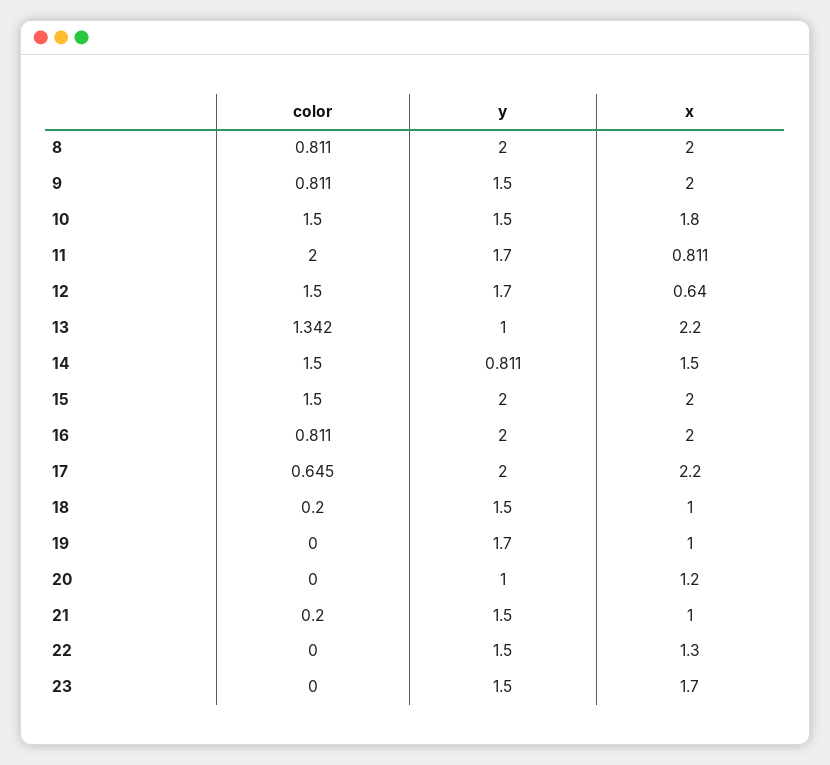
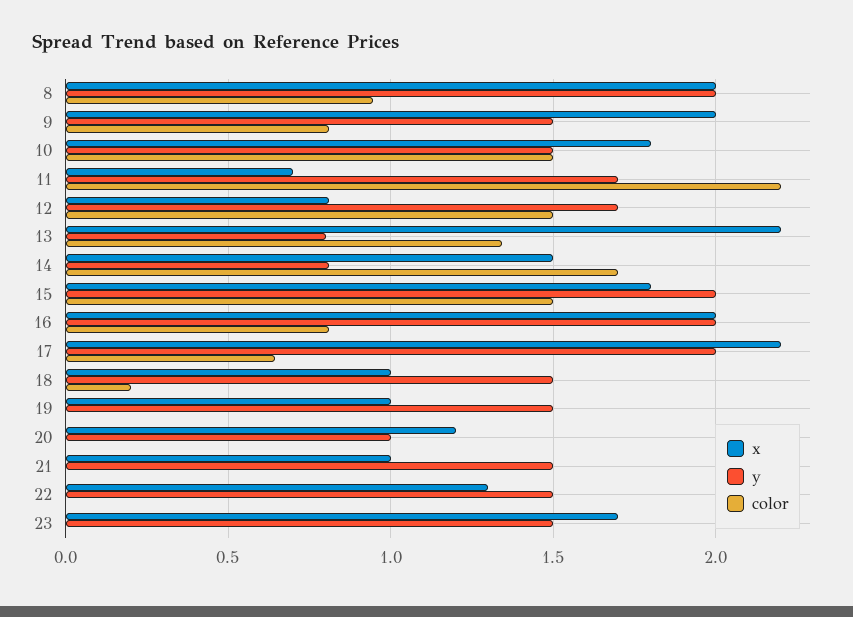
  {
    "color": {
-     "8": 0.811,
+     "8": 0.95,
      "9": 0.811,
      "10": 1.5,
-     "11": 2,
+     "11": 2.2,
      "12": 1.5,
      "13": 1.342,
-     "14": 1.5,
+     "14": 1.7,
      "15": 1.5,
      "16": 0.811,
      "17": 0.645,
      "18": 0.2,
      "19": 0,
      "20": 0,
-     "21": 0.2,
+     "21": 0,
      "22": 0,
      "23": 0
    },
    "y": {
      "8": 2,
      "9": 1.5,
      "10": 1.5,
      "11": 1.7,
      "12": 1.7,
-     "13": 1,
+     "13": 0.8,
      "14": 0.811,
      "15": 2,
      "16": 2,
      "17": 2,
      "18": 1.5,
-     "19": 1.7,
+     "19": 1.5,
      "20": 1,
      "21": 1.5,
      "22": 1.5,
      "23": 1.5
    },
    "x": {
      "8": 2,
      "9": 2,
      "10": 1.8,
-     "11": 0.811,
+     "11": 0.7,
-     "12": 0.64,
+     "12": 0.8,
      "13": 2.2,
      "14": 1.5,
-     "15": 2,
+     "15": 1.8,
      "16": 2,
      "17": 2.2,
      "18": 1,
      "19": 1,
      "20": 1.2,
      "21": 1,
      "22": 1.3,
      "23": 1.7
    }
  }

